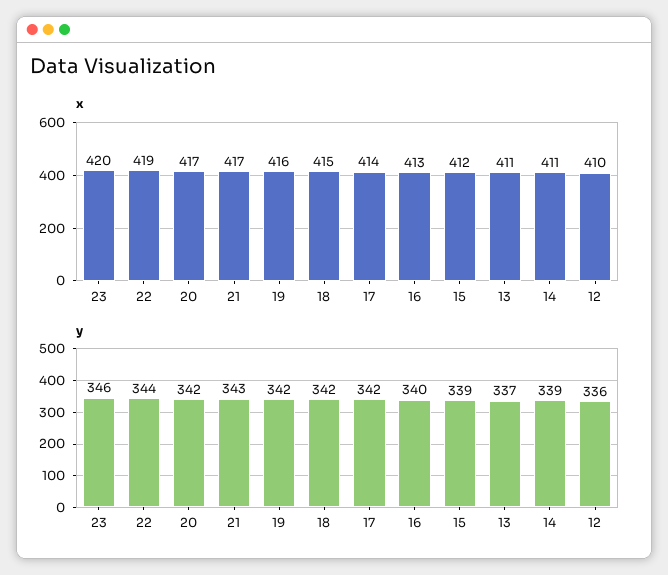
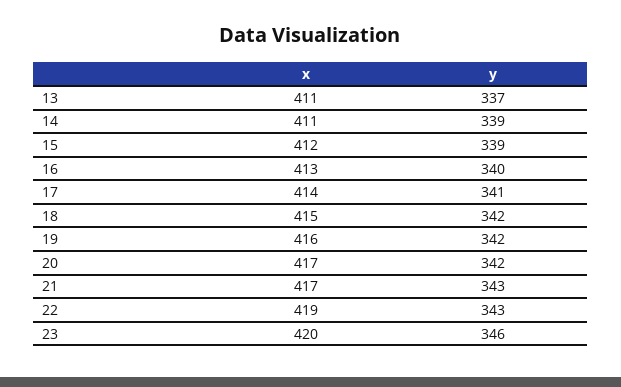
  {
    "x": {
      "23": 420,
      "22": 419,
      "20": 417,
      "21": 417,
      "19": 416,
      "18": 415,
      "17": 414,
      "16": 413,
      "15": 412,
      "13": 411,
-     "14": 411,
+     "14": 411
-     "12": 410
    },
    "y": {
      "23": 346,
-     "22": 344,
+     "22": 343,
      "20": 342,
      "21": 343,
      "19": 342,
      "18": 342,
-     "17": 342,
+     "17": 341,
      "16": 340,
      "15": 339,
      "13": 337,
-     "14": 339,
+     "14": 339
-     "12": 336
    }
  }

